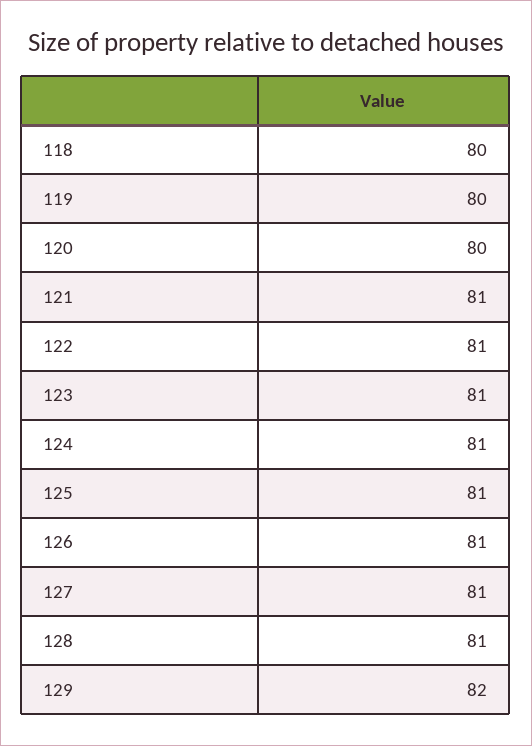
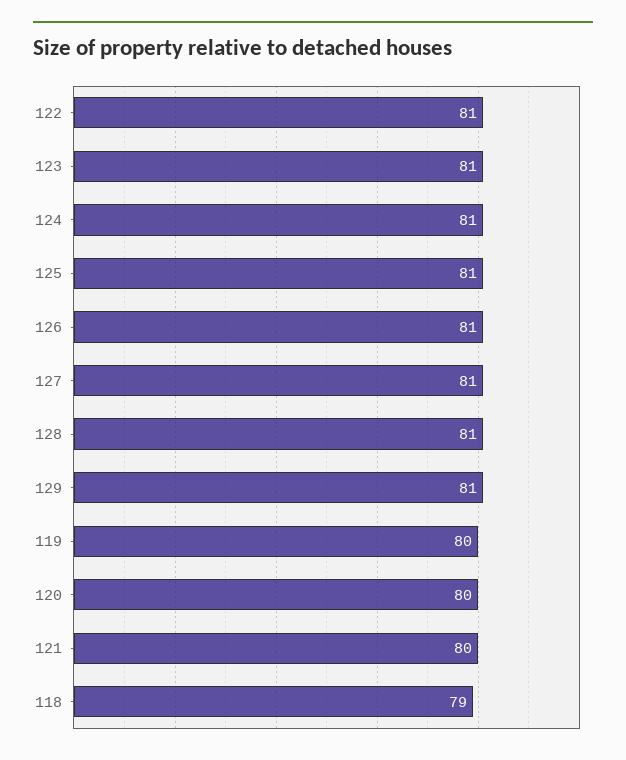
  {
-   "118": 80,
+   "118": 79,
    "119": 80,
    "120": 80,
-   "121": 81,
+   "121": 80,
    "122": 81,
    "123": 81,
    "124": 81,
    "125": 81,
    "126": 81,
    "127": 81,
    "128": 81,
-   "129": 82
+   "129": 81
  }

